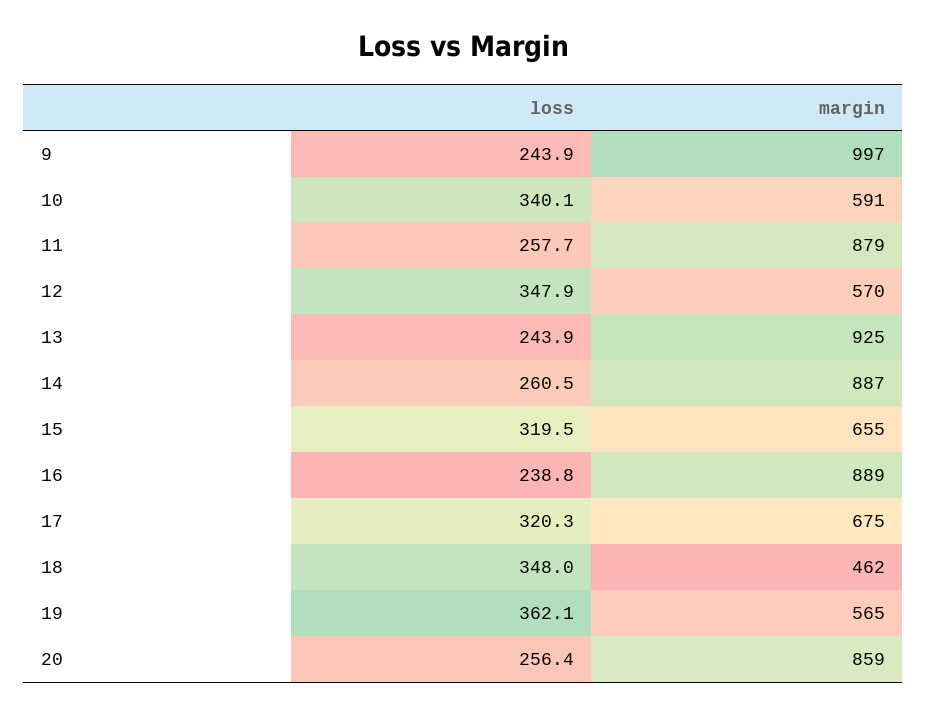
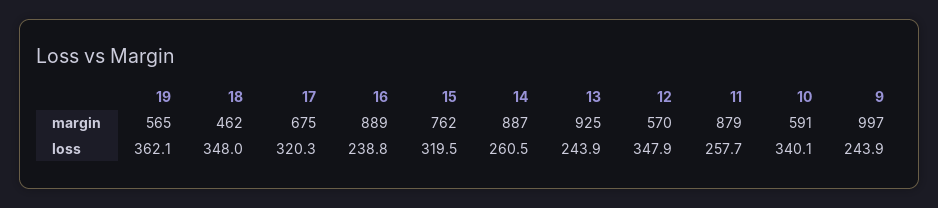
  {
    "loss": {
      "9": 243.9,
      "10": 340.1,
      "11": 257.7,
      "12": 347.9,
      "13": 243.9,
      "14": 260.5,
      "15": 319.5,
      "16": 238.8,
      "17": 320.3,
      "18": 348,
-     "19": 362.1,
+     "19": 362.1
-     "20": 256.4
    },
    "margin": {
      "9": 997,
      "10": 591,
      "11": 879,
      "12": 570,
      "13": 925,
      "14": 887,
-     "15": 655,
+     "15": 762,
      "16": 889,
      "17": 675,
      "18": 462,
-     "19": 565,
+     "19": 565
-     "20": 859
    }
  }

